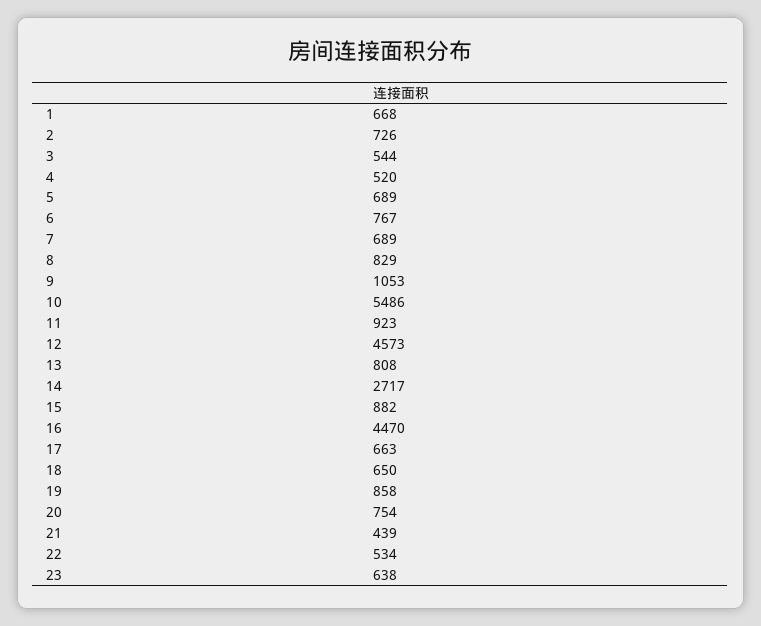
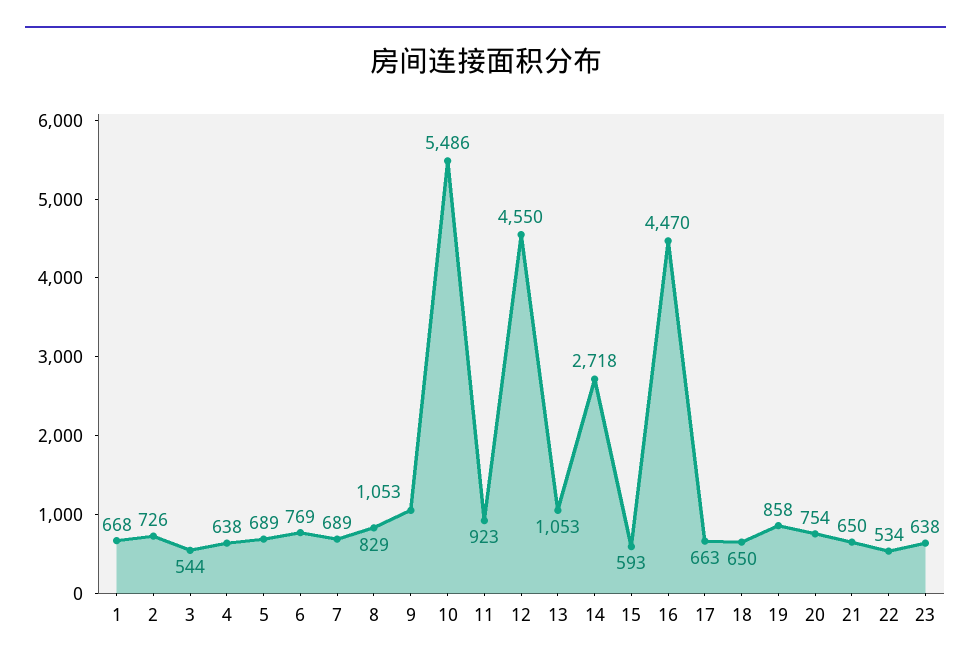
  {
    "1": 668,
    "2": 726,
    "3": 544,
-   "4": 520,
+   "4": 638,
    "5": 689,
-   "6": 767,
+   "6": 769,
    "7": 689,
    "8": 829,
    "9": 1053,
    "10": 5486,
    "11": 923,
-   "12": 4573,
+   "12": 4550,
-   "13": 808,
+   "13": 1053,
-   "14": 2717,
+   "14": 2718,
-   "15": 882,
+   "15": 593,
    "16": 4470,
    "17": 663,
    "18": 650,
    "19": 858,
    "20": 754,
-   "21": 439,
+   "21": 650,
    "22": 534,
    "23": 638
  }

